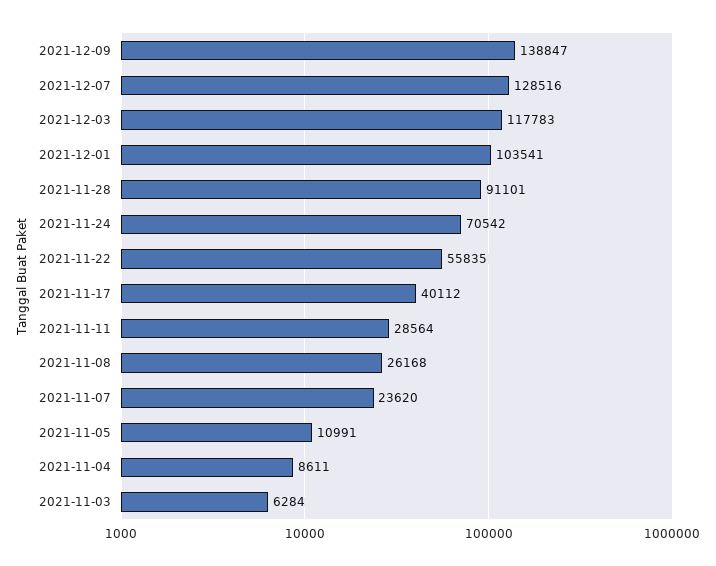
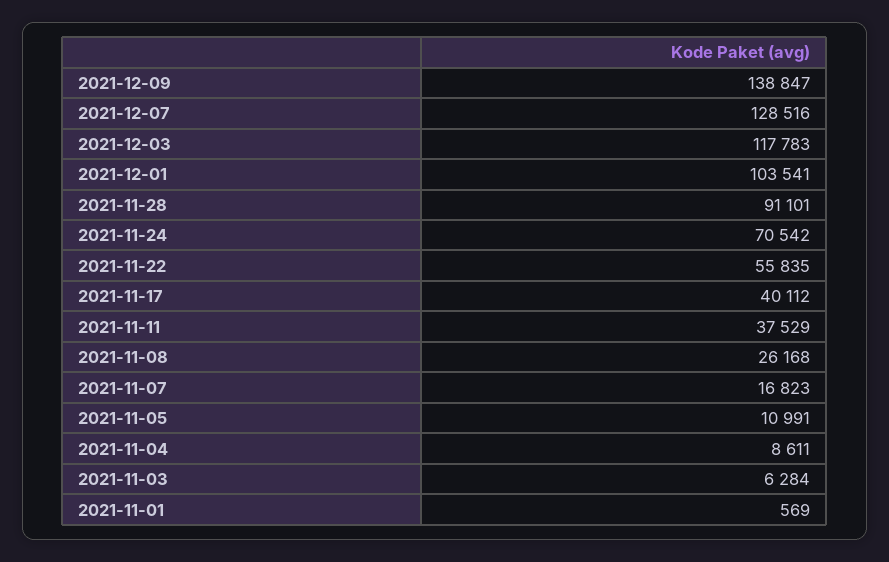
  {
    "2021-12-09": 138847,
    "2021-12-07": 128516,
    "2021-12-03": 117783,
    "2021-12-01": 103541,
    "2021-11-28": 91101,
    "2021-11-24": 70542,
    "2021-11-22": 55835,
    "2021-11-17": 40112,
-   "2021-11-11": 28564,
+   "2021-11-11": 37529,
    "2021-11-08": 26168,
-   "2021-11-07": 23620,
+   "2021-11-07": 16823,
    "2021-11-05": 10991,
    "2021-11-04": 8611,
-   "2021-11-03": 6284
+   "2021-11-03": 6284,
+   "2021-11-01": 569
  }

